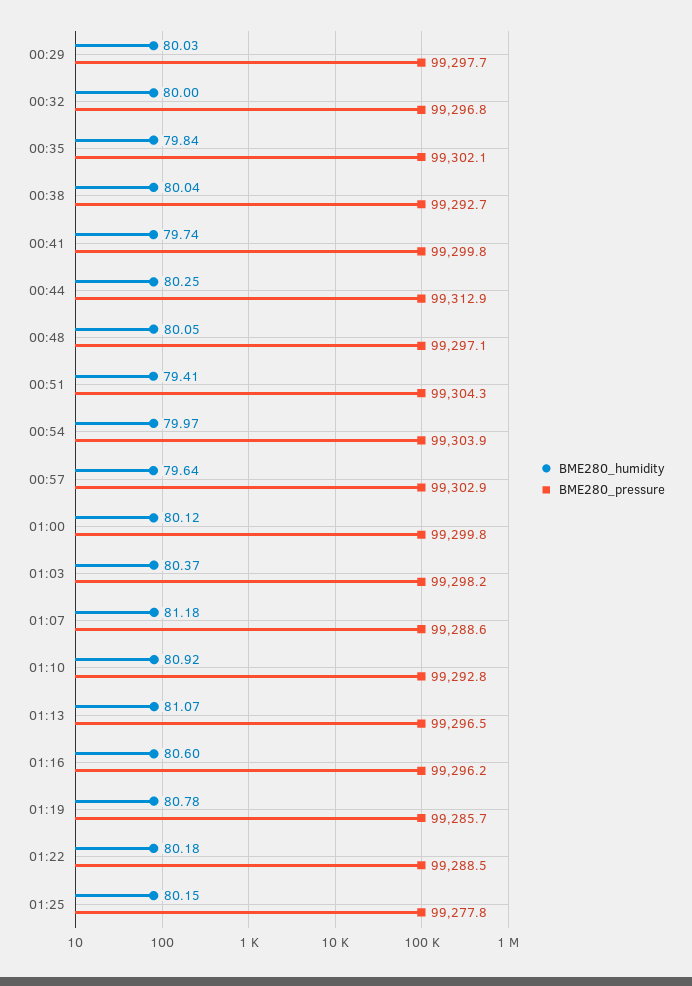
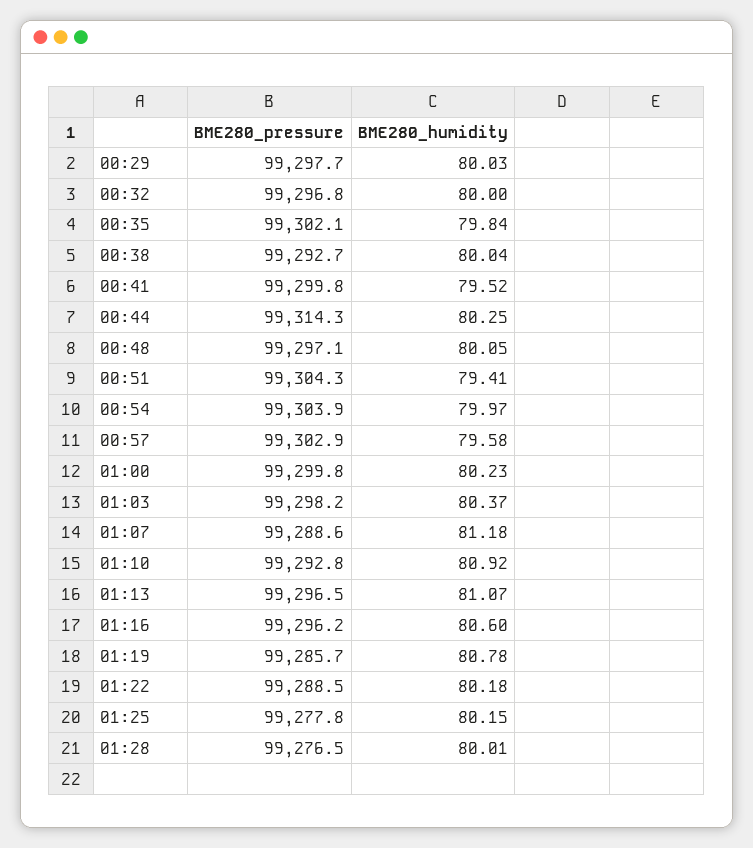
  {
    "BME280_humidity": {
      "00:29": 80.03,
      "00:32": 80,
      "00:35": 79.84,
      "00:38": 80.04,
-     "00:41": 79.74,
+     "00:41": 79.52,
      "00:44": 80.25,
      "00:48": 80.05,
      "00:51": 79.41,
      "00:54": 79.97,
-     "00:57": 79.64,
+     "00:57": 79.58,
-     "01:00": 80.12,
+     "01:00": 80.23,
      "01:03": 80.37,
      "01:07": 81.18,
      "01:10": 80.92,
      "01:13": 81.07,
      "01:16": 80.6,
      "01:19": 80.78,
      "01:22": 80.18,
-     "01:25": 80.15
+     "01:25": 80.15,
+     "01:28": 80.01
    },
    "BME280_pressure": {
      "00:29": 99297.7,
      "00:32": 99296.8,
      "00:35": 99302.1,
      "00:38": 99292.7,
      "00:41": 99299.8,
-     "00:44": 99312.9,
+     "00:44": 99314.3,
      "00:48": 99297.1,
      "00:51": 99304.3,
      "00:54": 99303.9,
      "00:57": 99302.9,
      "01:00": 99299.8,
      "01:03": 99298.2,
      "01:07": 99288.6,
      "01:10": 99292.8,
      "01:13": 99296.5,
      "01:16": 99296.2,
      "01:19": 99285.7,
      "01:22": 99288.5,
-     "01:25": 99277.8
+     "01:25": 99277.8,
+     "01:28": 99276.5
    }
  }

